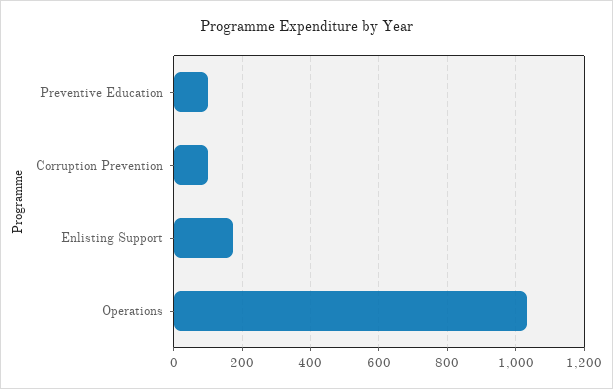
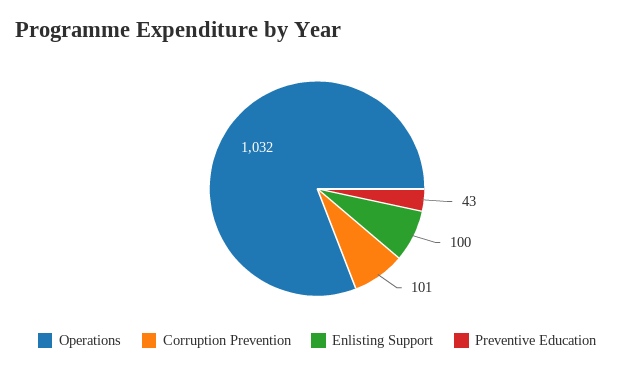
  {
-   "Preventive Education": 100,
+   "Preventive Education": 43,
    "Corruption Prevention": 101,
-   "Enlisting Support": 180,
+   "Enlisting Support": 100,
    "Operations": 1032
  }

